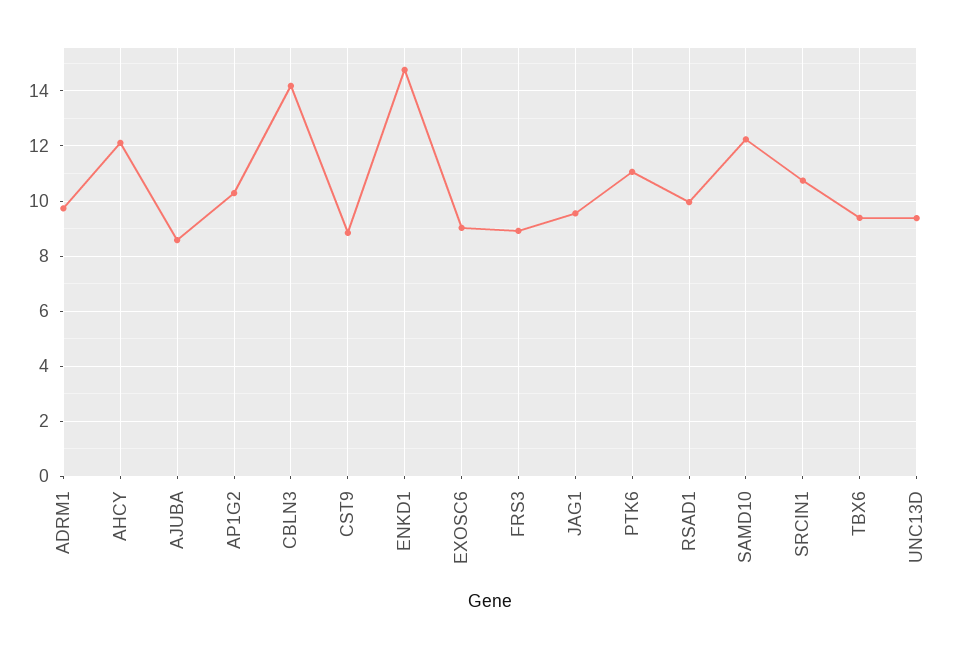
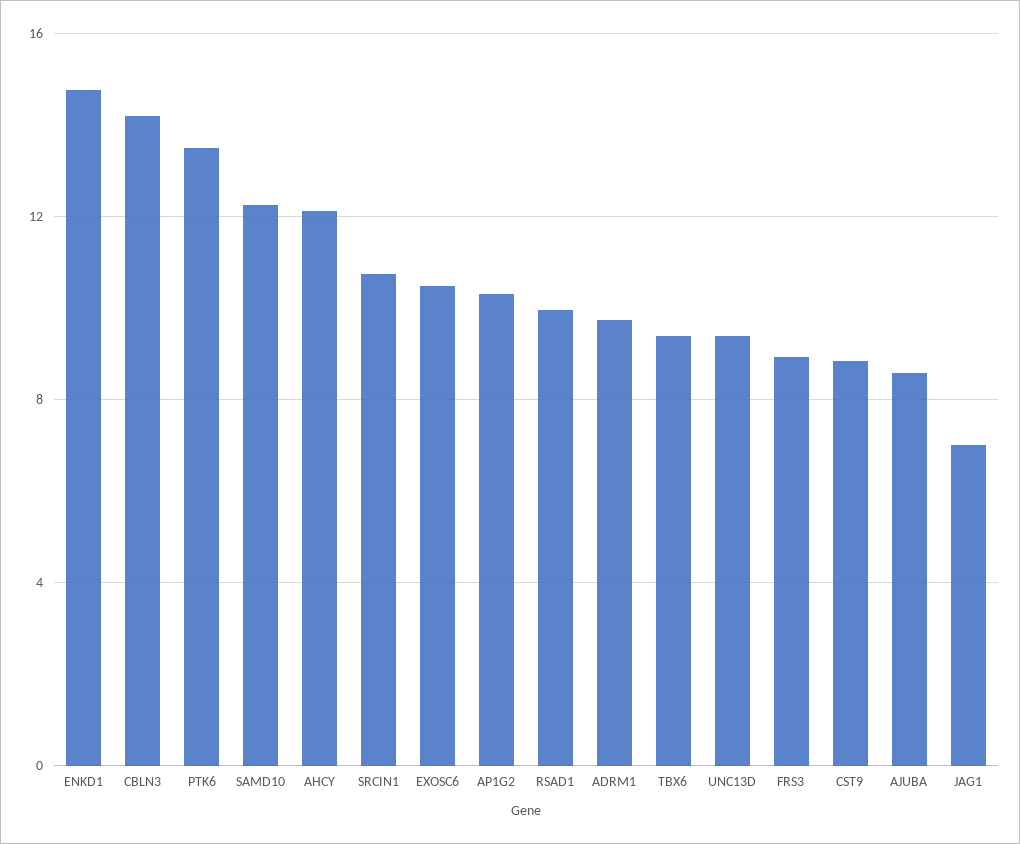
  {
    "ADRM1": 9.75,
    "AHCY": 12,
    "AJUBA": 8.5,
    "AP1G2": 10.25,
    "CBLN3": 14.25,
    "CST9": 8.75,
    "ENKD1": 14.75,
-   "EXOSC6": 9,
+   "EXOSC6": 10.5,
    "FRS3": 9,
-   "JAG1": 9.5,
+   "JAG1": 7,
-   "PTK6": 11,
+   "PTK6": 13.5,
    "RSAD1": 10,
    "SAMD10": 12.25,
    "SRCIN1": 10.75,
    "TBX6": 9.5,
    "UNC13D": 9.5
  }

